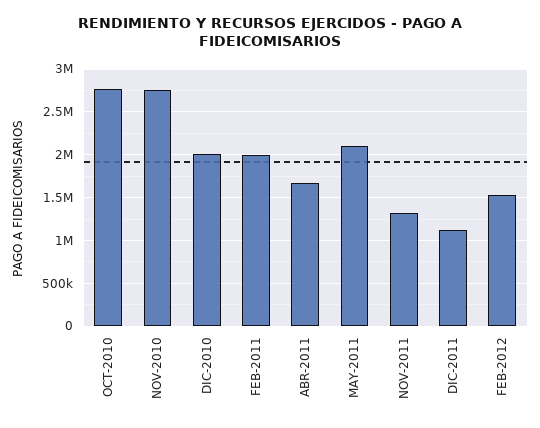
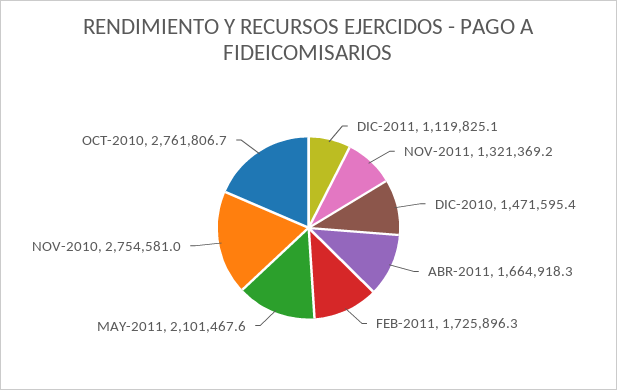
  {
    "OCT-2010": 2761806.7,
    "NOV-2010": 2754581,
-   "DIC-2010": 2000000,
+   "DIC-2010": 1471595.4,
-   "FEB-2011": 2000000,
+   "FEB-2011": 1725896.3,
    "ABR-2011": 1664918.3,
    "MAY-2011": 2101467.6,
    "NOV-2011": 1321369.2,
-   "DIC-2011": 1119825.1,
+   "DIC-2011": 1119825.1
-   "FEB-2012": 1500000
  }

